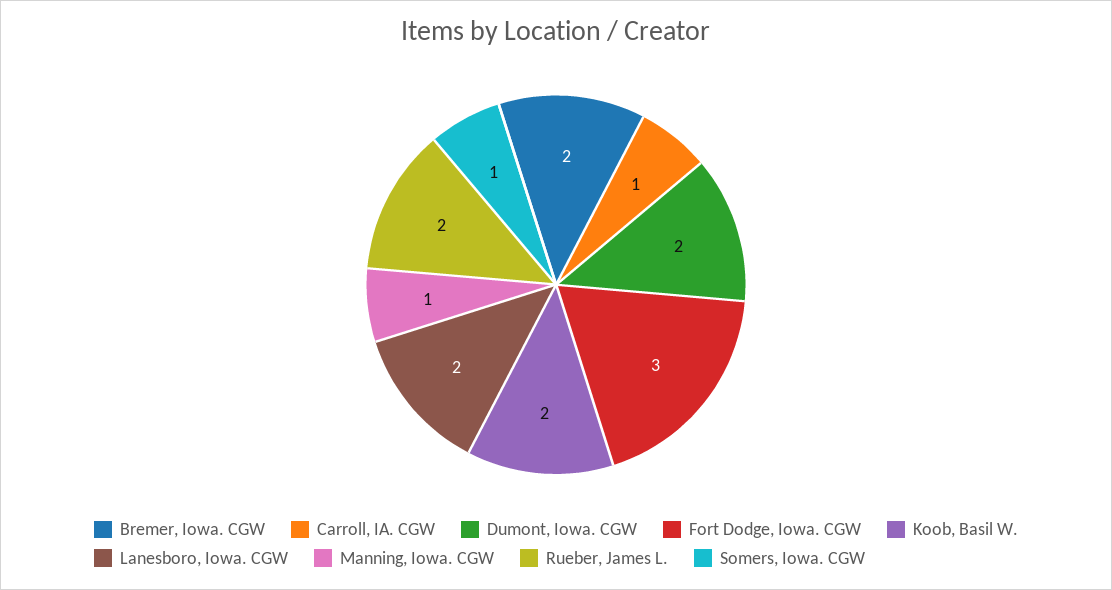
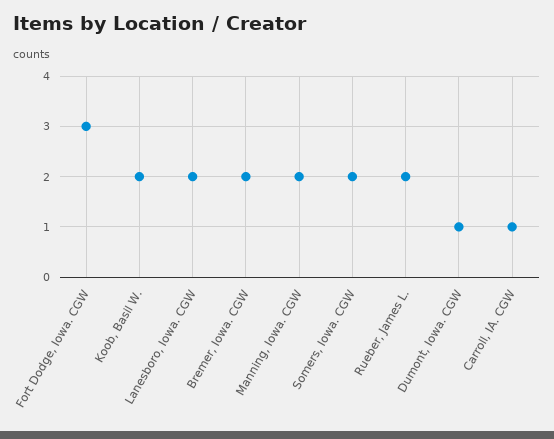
  {
    "Bremer, Iowa. CGW": 2,
    "Carroll, IA. CGW": 1,
-   "Dumont, Iowa. CGW": 2,
+   "Dumont, Iowa. CGW": 1,
    "Fort Dodge, Iowa. CGW": 3,
    "Koob, Basil W.": 2,
    "Lanesboro, Iowa. CGW": 2,
-   "Manning, Iowa. CGW": 1,
+   "Manning, Iowa. CGW": 2,
    "Rueber, James L.": 2,
-   "Somers, Iowa. CGW": 1
+   "Somers, Iowa. CGW": 2
  }

